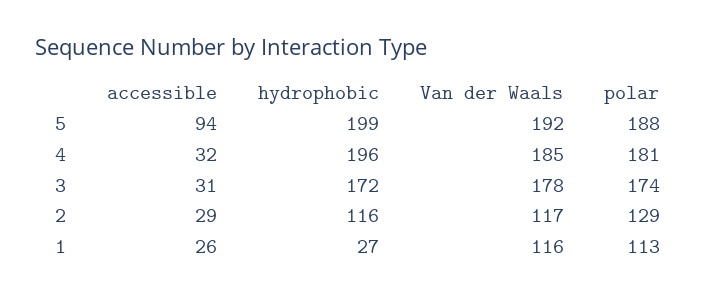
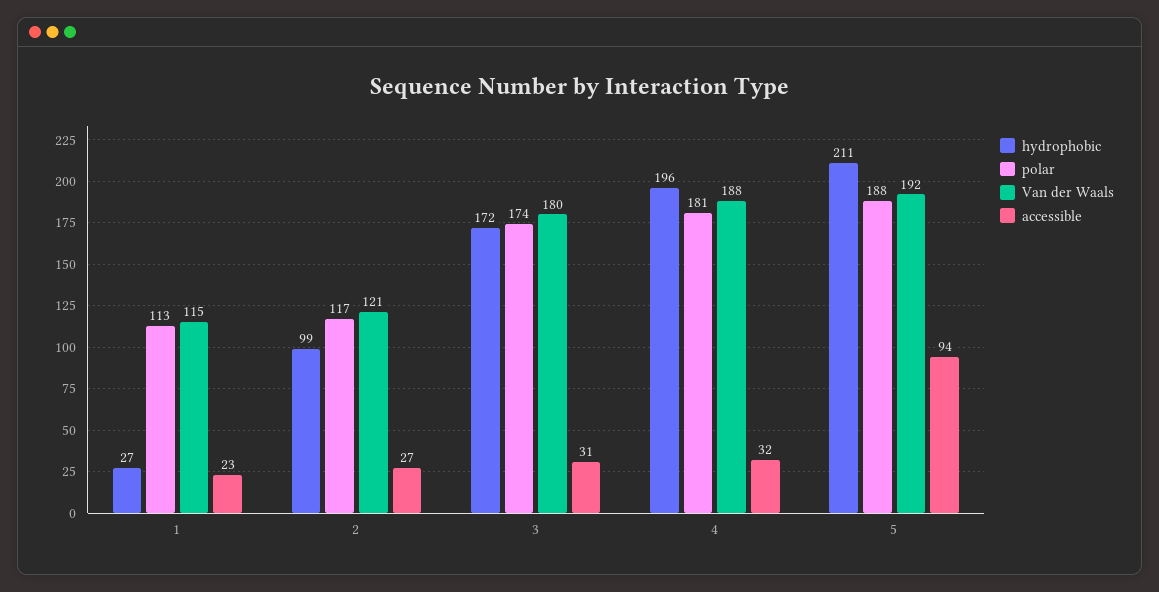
  {
    "accessible": {
      "5": 94,
      "4": 32,
      "3": 31,
-     "2": 29,
+     "2": 27,
-     "1": 26
+     "1": 23
    },
    "hydrophobic": {
-     "5": 199,
+     "5": 211,
      "4": 196,
      "3": 172,
-     "2": 116,
+     "2": 99,
      "1": 27
    },
    "Van der Waals": {
      "5": 192,
-     "4": 185,
+     "4": 188,
-     "3": 178,
+     "3": 180,
-     "2": 117,
+     "2": 121,
-     "1": 116
+     "1": 115
    },
    "polar": {
      "5": 188,
      "4": 181,
      "3": 174,
-     "2": 129,
+     "2": 117,
      "1": 113
    }
  }

